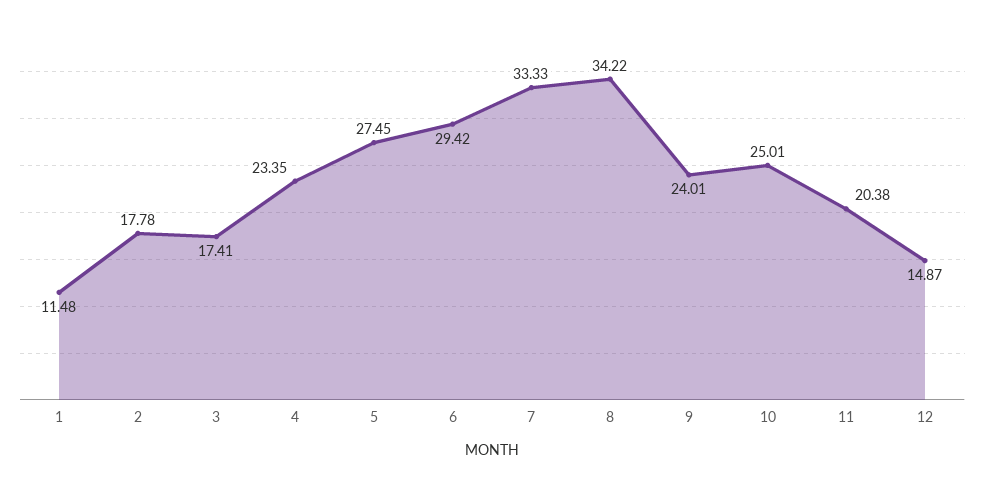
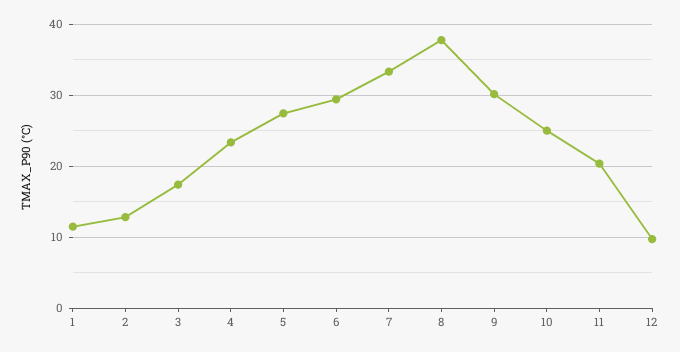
  {
    "1": 11.48,
-   "2": 17.78,
+   "2": 13,
    "3": 17.41,
    "4": 23.35,
    "5": 27.45,
    "6": 29.42,
    "7": 33.33,
-   "8": 34.22,
+   "8": 38,
-   "9": 24.01,
+   "9": 30,
    "10": 25.01,
    "11": 20.38,
-   "12": 14.87
+   "12": 10
  }

